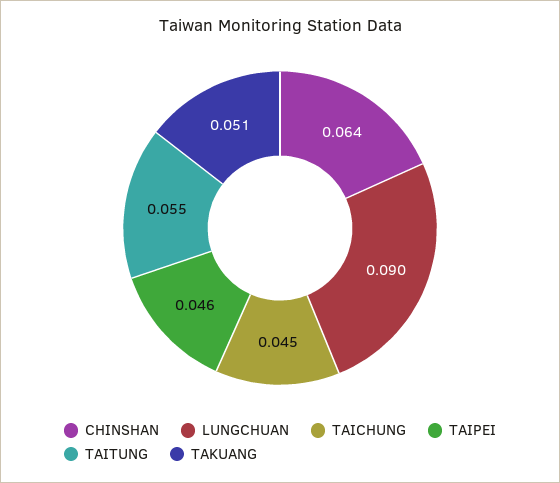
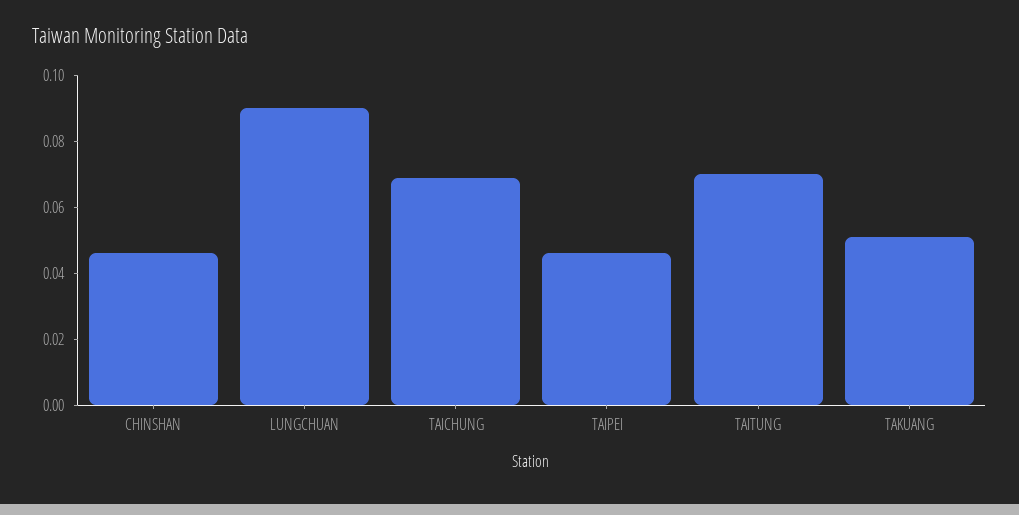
  {
-   "CHINSHAN": 0.064,
+   "CHINSHAN": 0.045,
    "LUNGCHUAN": 0.09,
-   "TAICHUNG": 0.045,
+   "TAICHUNG": 0.07,
    "TAIPEI": 0.046,
-   "TAITUNG": 0.055,
+   "TAITUNG": 0.07,
    "TAKUANG": 0.051
  }

